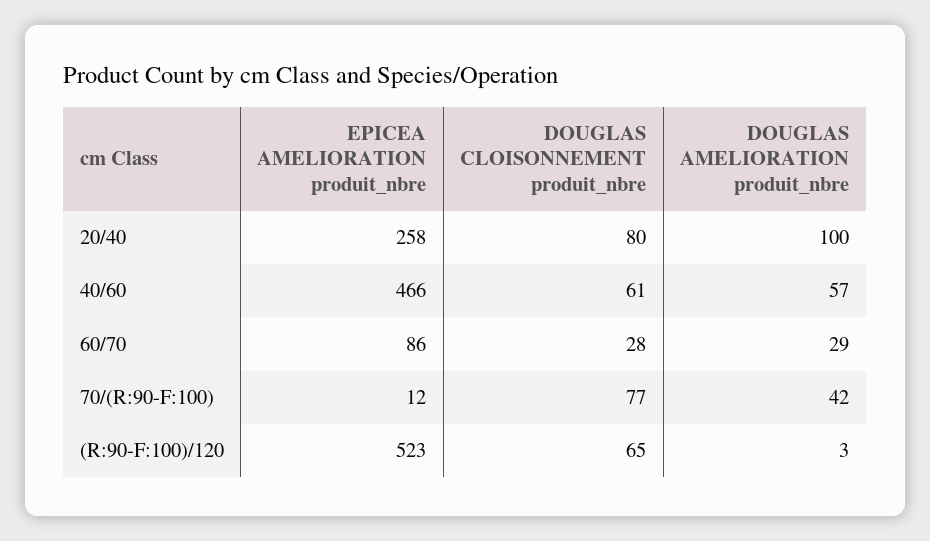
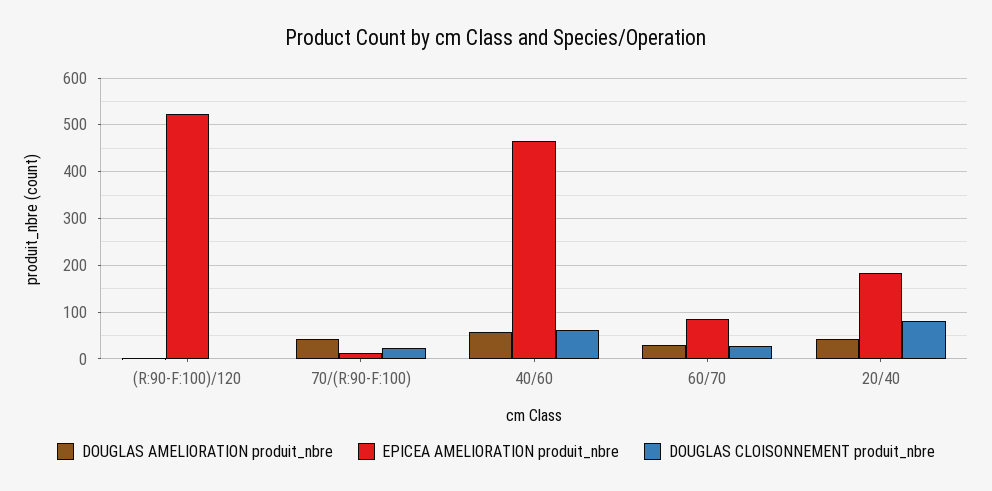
  {
    "EPICEA AMELIORATION produit_nbre": {
-     "20/40": 258,
+     "20/40": 180,
      "40/60": 466,
      "60/70": 86,
      "70/(R:90-F:100)": 12,
      "(R:90-F:100)/120": 523
    },
    "DOUGLAS CLOISONNEMENT produit_nbre": {
      "20/40": 80,
      "40/60": 61,
      "60/70": 28,
-     "70/(R:90-F:100)": 77,
+     "70/(R:90-F:100)": 20,
-     "(R:90-F:100)/120": 65
+     "(R:90-F:100)/120": 0
    },
    "DOUGLAS AMELIORATION produit_nbre": {
-     "20/40": 100,
+     "20/40": 40,
      "40/60": 57,
      "60/70": 29,
      "70/(R:90-F:100)": 42,
      "(R:90-F:100)/120": 3
    }
  }

